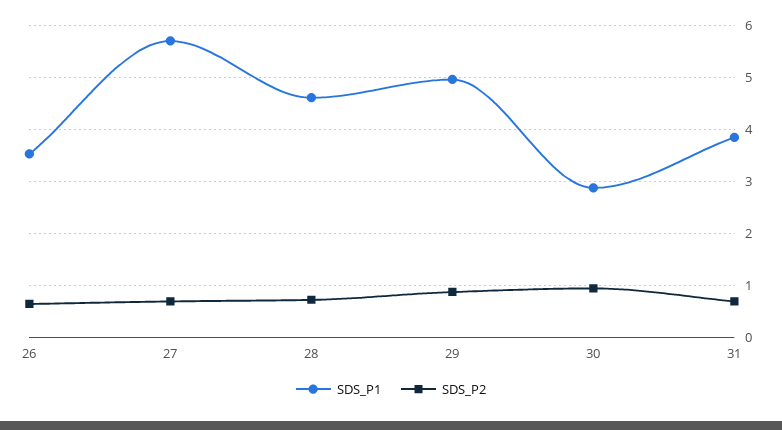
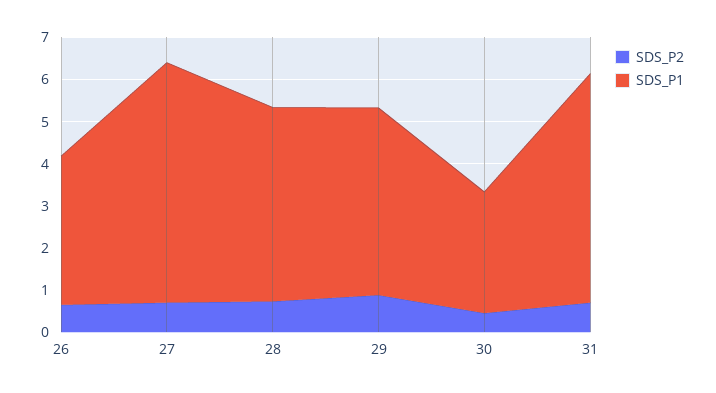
  {
    "SDS_P1": {
      "26": 3.6,
      "27": 5.8,
      "28": 4.6,
-     "29": 5,
+     "29": 4.4,
      "30": 2.8,
-     "31": 3.8
+     "31": 5.4
    },
    "SDS_P2": {
      "26": 0.6,
      "27": 0.8,
      "28": 0.8,
      "29": 0.8,
-     "30": 1,
+     "30": 0.4,
      "31": 0.8
    }
  }

